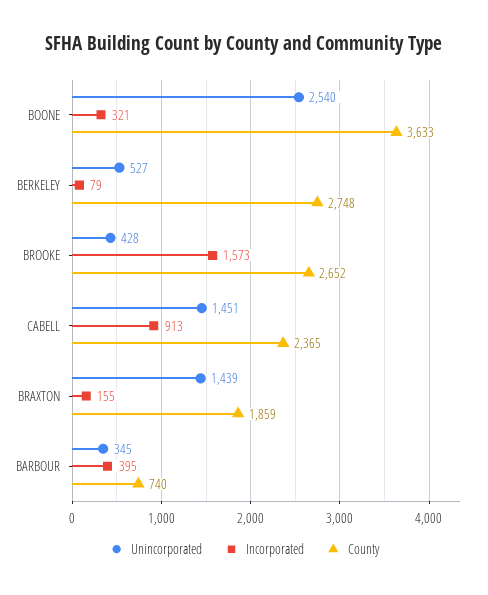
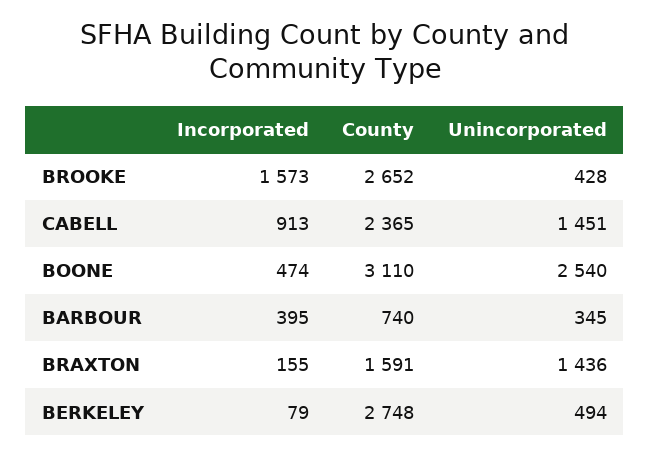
  {
    "Unincorporated": {
      "BOONE": 2540,
-     "BERKELEY": 527,
+     "BERKELEY": 494,
      "BROOKE": 428,
      "CABELL": 1451,
-     "BRAXTON": 1439,
+     "BRAXTON": 1436,
      "BARBOUR": 345
    },
    "Incorporated": {
-     "BOONE": 321,
+     "BOONE": 474,
      "BERKELEY": 79,
      "BROOKE": 1573,
      "CABELL": 913,
      "BRAXTON": 155,
      "BARBOUR": 395
    },
    "County": {
-     "BOONE": 3633,
+     "BOONE": 3110,
      "BERKELEY": 2748,
      "BROOKE": 2652,
      "CABELL": 2365,
-     "BRAXTON": 1859,
+     "BRAXTON": 1591,
      "BARBOUR": 740
    }
  }

